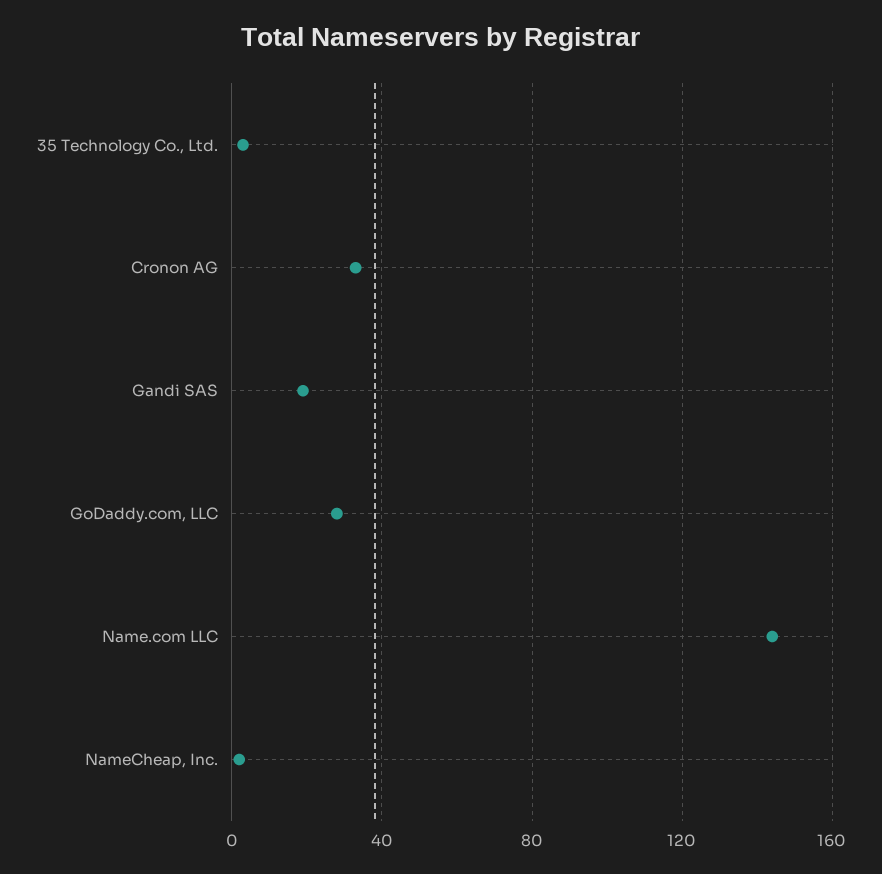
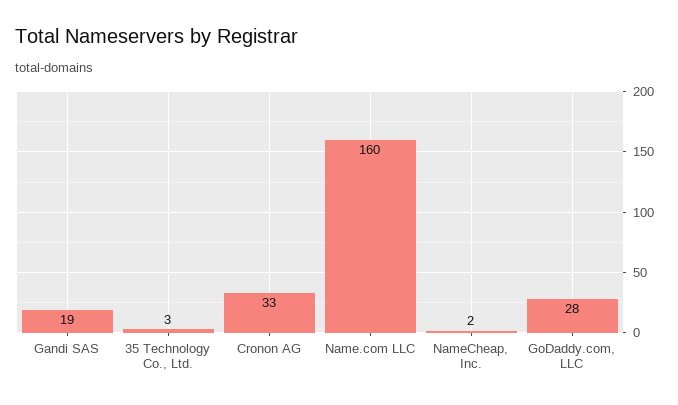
  {
    "35 Technology Co., Ltd.": 3,
    "Cronon AG": 33,
    "Gandi SAS": 19,
    "GoDaddy.com, LLC": 28,
-   "Name.com LLC": 145,
+   "Name.com LLC": 160,
    "NameCheap, Inc.": 2
  }

